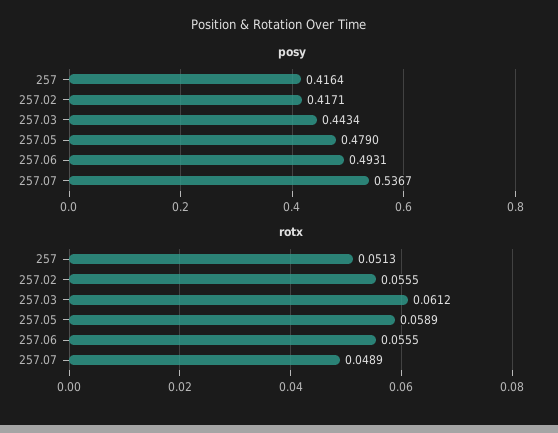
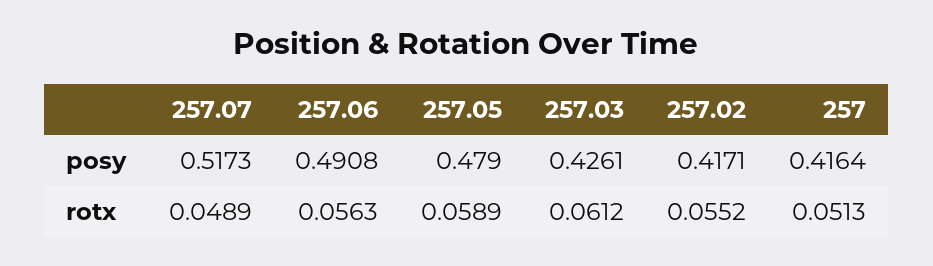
  {
    "posy": {
      "257": 0.4164,
      "257.02": 0.4171,
-     "257.03": 0.4434,
+     "257.03": 0.4261,
      "257.05": 0.479,
-     "257.06": 0.4931,
+     "257.06": 0.4908,
-     "257.07": 0.5367
+     "257.07": 0.5173
    },
    "rotx": {
      "257": 0.0513,
-     "257.02": 0.0555,
+     "257.02": 0.0552,
      "257.03": 0.0612,
      "257.05": 0.0589,
-     "257.06": 0.0555,
+     "257.06": 0.0563,
      "257.07": 0.0489
    }
  }

